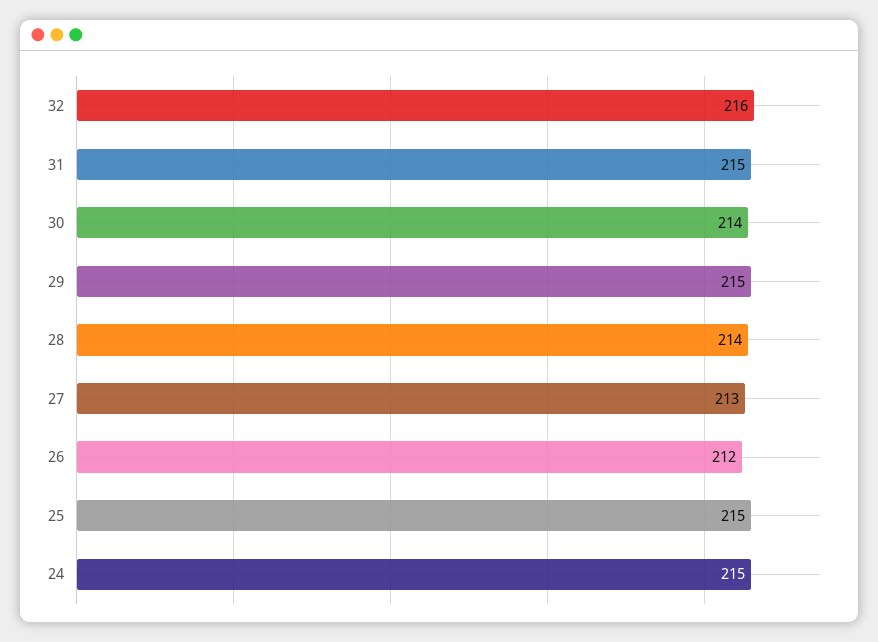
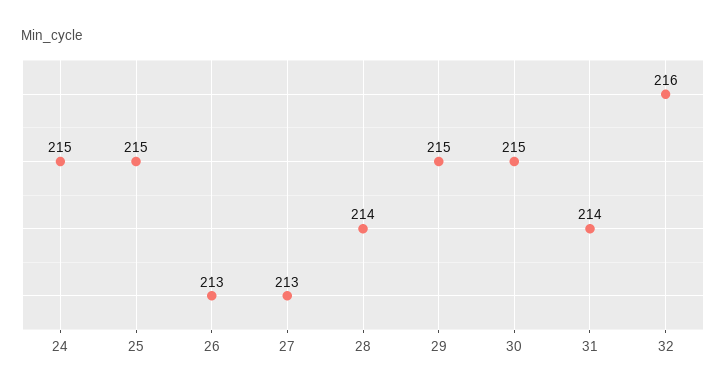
  {
    "32": 216,
-   "31": 215,
+   "31": 214,
-   "30": 214,
+   "30": 215,
    "29": 215,
    "28": 214,
    "27": 213,
-   "26": 212,
+   "26": 213,
    "25": 215,
    "24": 215
  }

